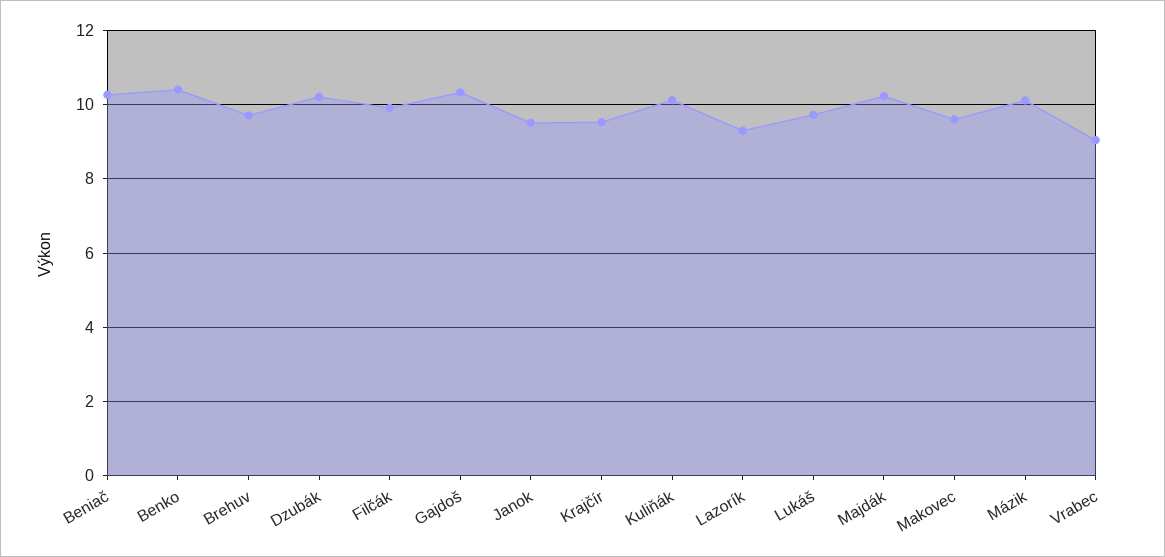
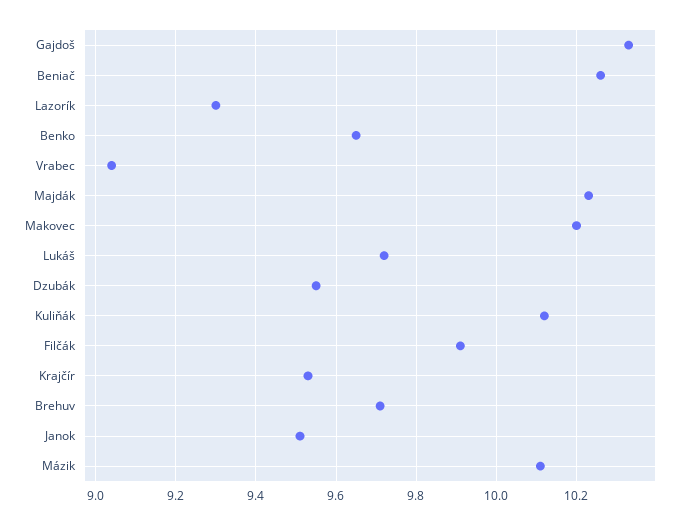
  {
    "Beniač": 10.25,
-   "Benko": 10.4,
+   "Benko": 9.65,
    "Brehuv": 9.7,
-   "Dzubák": 10.2,
+   "Dzubák": 9.55,
    "Filčák": 9.9,
    "Gajdoš": 10.35,
    "Janok": 9.5,
    "Krajčír": 9.55,
    "Kuliňák": 10.1,
    "Lazorík": 9.3,
    "Lukáš": 9.7,
    "Majdák": 10.25,
-   "Makovec": 9.6,
+   "Makovec": 10.2,
    "Mázik": 10.1,
    "Vrabec": 9.05
  }

